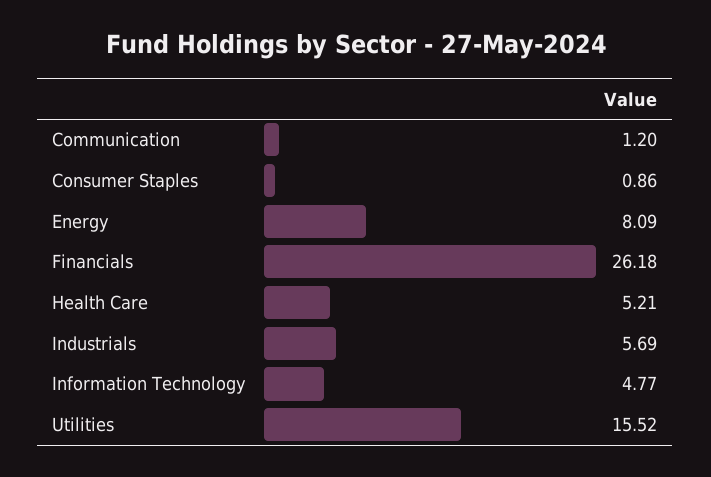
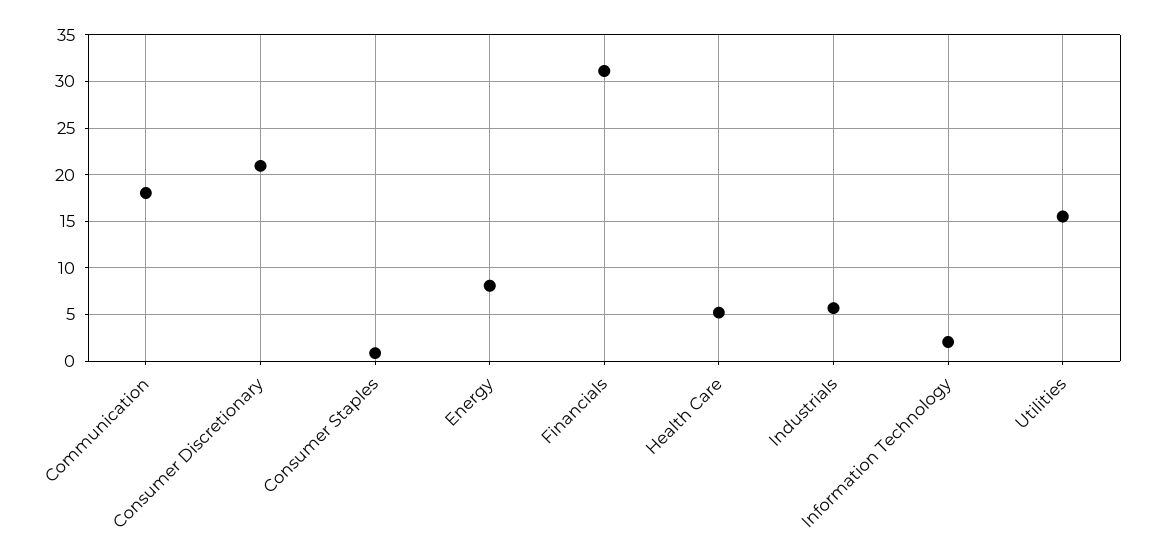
  {
-   "Communication": 1.2,
+   "Communication": 18,
    "Consumer Staples": 0.86,
    "Energy": 8.09,
-   "Financials": 26.18,
+   "Financials": 31,
    "Health Care": 5.21,
    "Industrials": 5.69,
-   "Information Technology": 4.77,
+   "Information Technology": 2,
-   "Utilities": 15.52
+   "Utilities": 15.52,
+   "Consumer Discretionary": 21
  }

